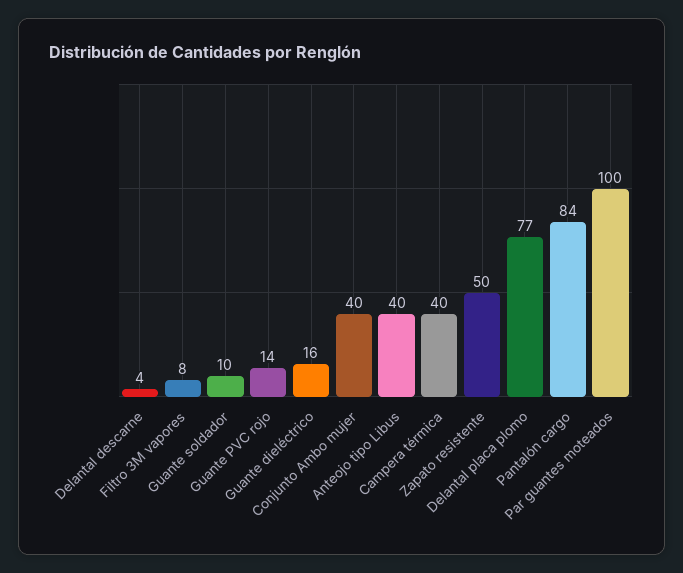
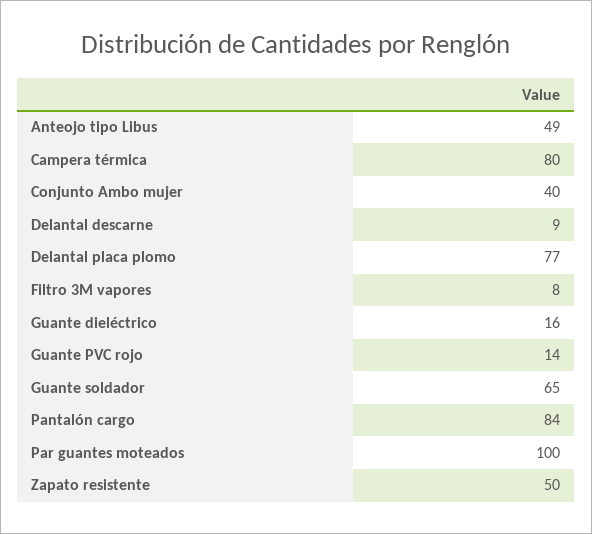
  {
-   "Delantal descarne": 4,
+   "Delantal descarne": 9,
    "Filtro 3M vapores": 8,
-   "Guante soldador": 10,
+   "Guante soldador": 65,
    "Guante PVC rojo": 14,
    "Guante dieléctrico": 16,
    "Conjunto Ambo mujer": 40,
-   "Anteojo tipo Libus": 40,
+   "Anteojo tipo Libus": 49,
-   "Campera térmica": 40,
+   "Campera térmica": 80,
    "Zapato resistente": 50,
    "Delantal placa plomo": 77,
    "Pantalón cargo": 84,
    "Par guantes moteados": 100
  }

